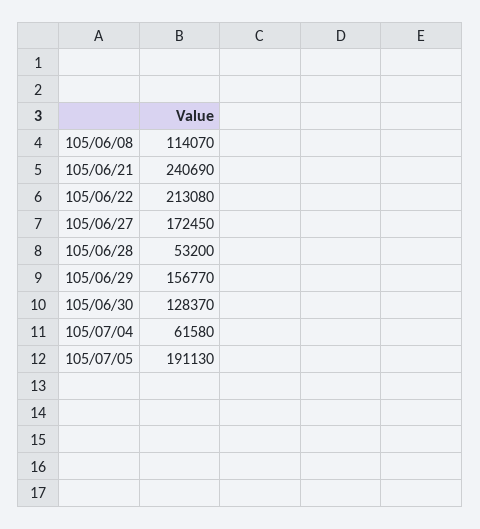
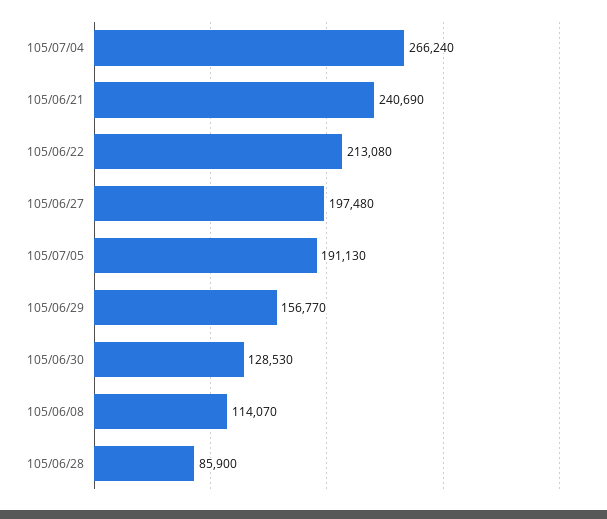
  {
    "105/06/08": 114070,
    "105/06/21": 240690,
    "105/06/22": 213080,
-   "105/06/27": 172450,
+   "105/06/27": 197480,
-   "105/06/28": 53200,
+   "105/06/28": 85900,
    "105/06/29": 156770,
-   "105/06/30": 128370,
+   "105/06/30": 128530,
-   "105/07/04": 61580,
+   "105/07/04": 266240,
    "105/07/05": 191130
  }

